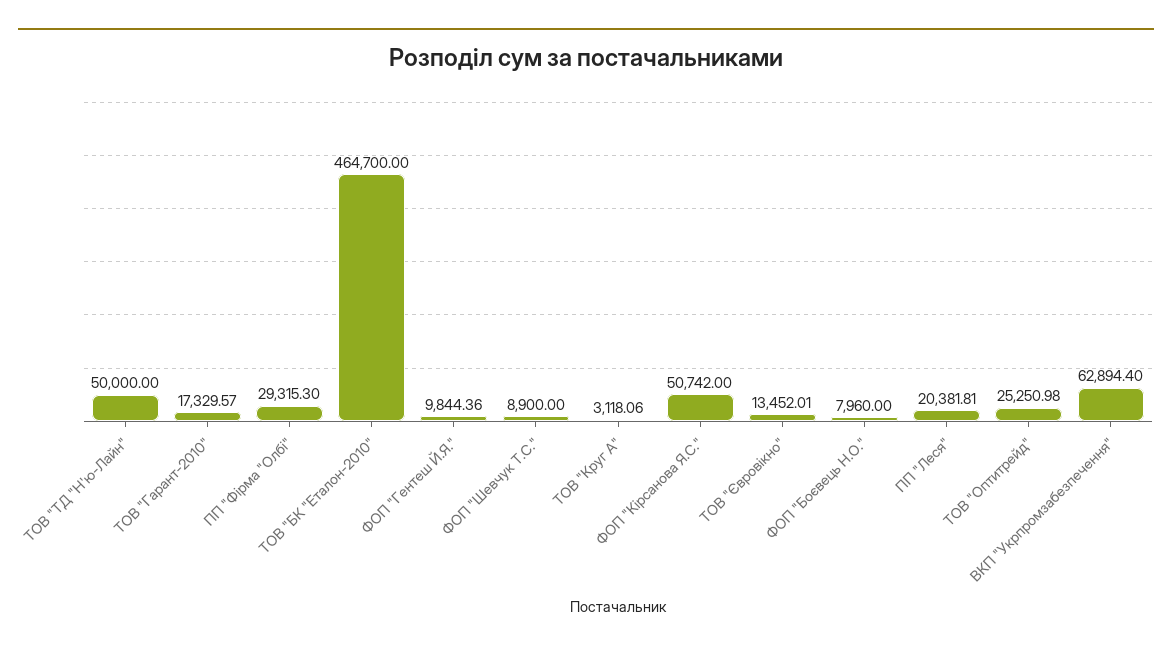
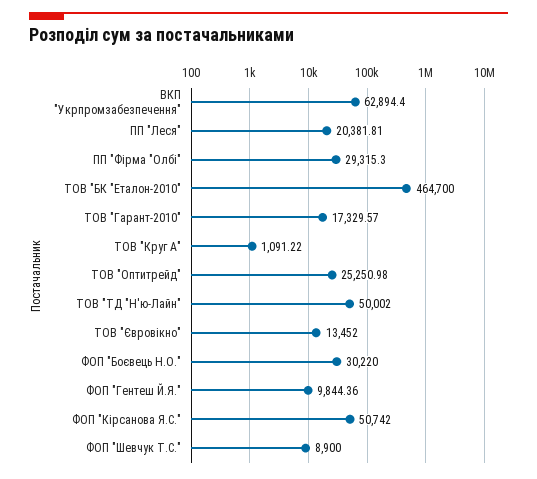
  {
-   "ТОВ \"ТД \"Н'ю-Лайн\"": 50000,
+   "ТОВ \"ТД \"Н'ю-Лайн\"": 50002,
    "ТОВ \"Гарант-2010\"": 17329.57,
    "ПП \"Фiрма \"Олбі\"": 29315.3,
    "ТОВ \"БК \"Еталон-2010\"": 464700,
    "ФОП \"Гентеш Й.Я.\"": 9844.36,
    "ФОП \"Шевчук Т.С.\"": 8900,
-   "ТОВ \"Круг А\"": 3118.06,
+   "ТОВ \"Круг А\"": 1091.22,
    "ФОП \"Кірсанова Я.С.\"": 50742,
-   "ТОВ \"Євровікно\"": 13452.01,
+   "ТОВ \"Євровікно\"": 13452,
-   "ФОП \"Боєвець Н.О.\"": 7960,
+   "ФОП \"Боєвець Н.О.\"": 30220,
    "ПП \"Леся\"": 20381.81,
    "ТОВ \"Оптитрейд\"": 25250.98,
    "ВКП \"Укрпромзабезпечення\"": 62894.4
  }

